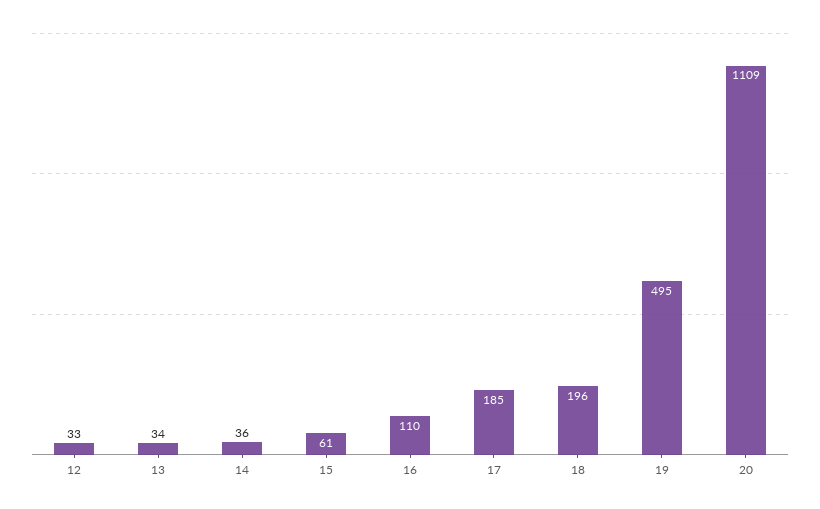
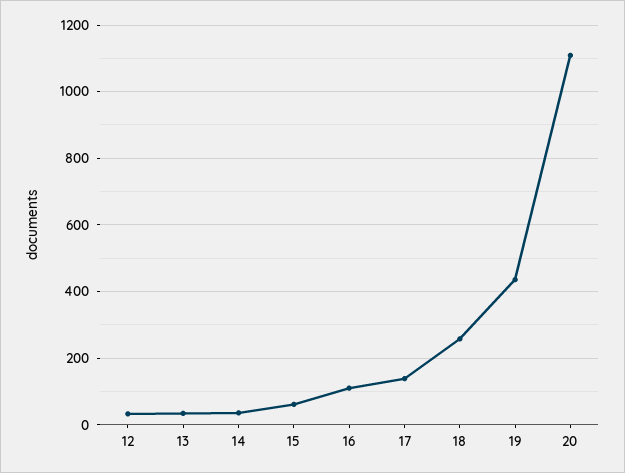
  {
    "12": 33,
    "13": 34,
    "14": 36,
    "15": 61,
    "16": 110,
-   "17": 185,
+   "17": 140,
-   "18": 196,
+   "18": 260,
-   "19": 495,
+   "19": 440,
    "20": 1109
  }

